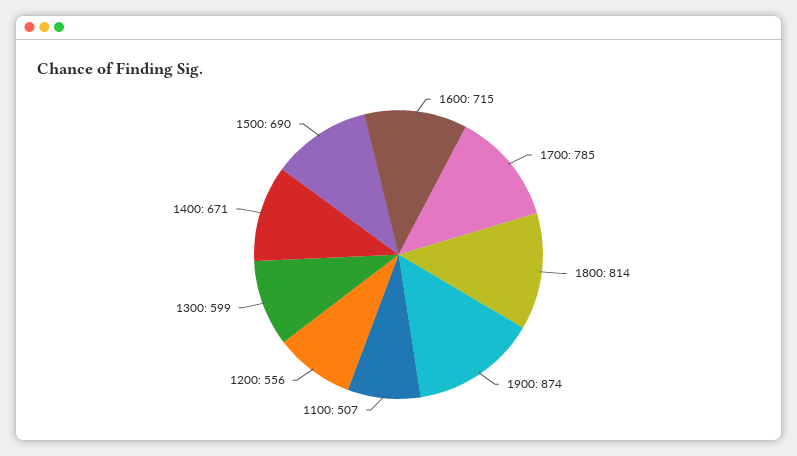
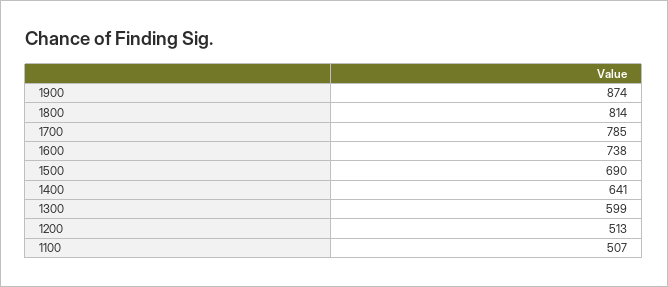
  {
-   "1600": 715,
+   "1600": 738,
    "1700": 785,
    "1800": 814,
    "1900": 874,
    "1100": 507,
-   "1200": 556,
+   "1200": 513,
    "1300": 599,
-   "1400": 671,
+   "1400": 641,
    "1500": 690
  }

